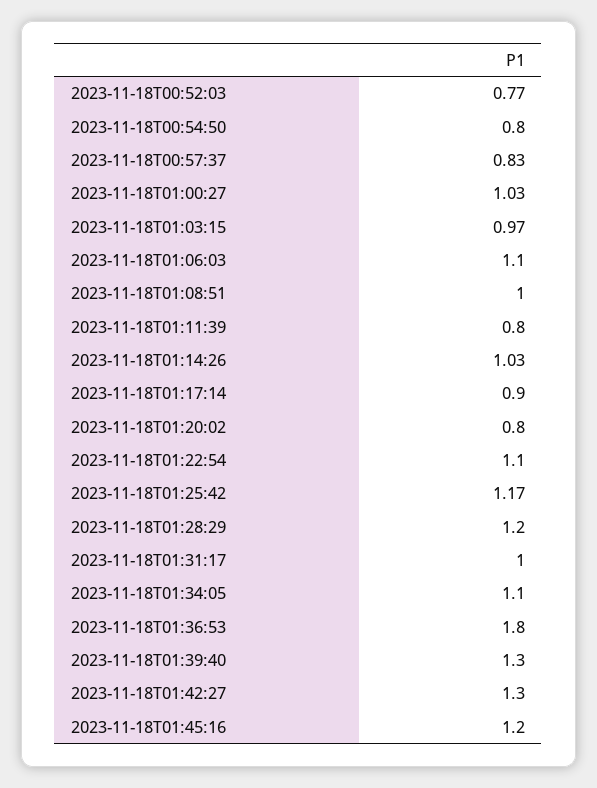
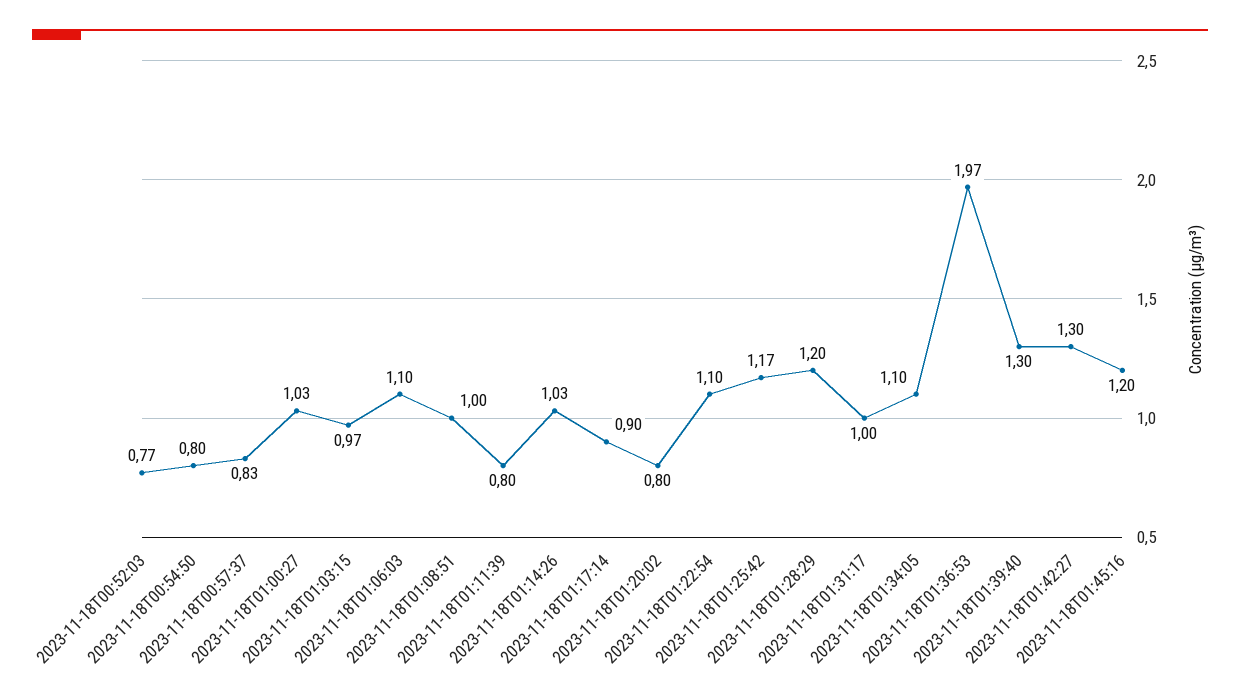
  {
    "2023-11-18T00:52:03": 0.77,
    "2023-11-18T00:54:50": 0.8,
    "2023-11-18T00:57:37": 0.83,
    "2023-11-18T01:00:27": 1.03,
    "2023-11-18T01:03:15": 0.97,
    "2023-11-18T01:06:03": 1.1,
    "2023-11-18T01:08:51": 1,
    "2023-11-18T01:11:39": 0.8,
    "2023-11-18T01:14:26": 1.03,
    "2023-11-18T01:17:14": 0.9,
    "2023-11-18T01:20:02": 0.8,
    "2023-11-18T01:22:54": 1.1,
    "2023-11-18T01:25:42": 1.17,
    "2023-11-18T01:28:29": 1.2,
    "2023-11-18T01:31:17": 1,
    "2023-11-18T01:34:05": 1.1,
-   "2023-11-18T01:36:53": 1.8,
+   "2023-11-18T01:36:53": 1.97,
    "2023-11-18T01:39:40": 1.3,
    "2023-11-18T01:42:27": 1.3,
    "2023-11-18T01:45:16": 1.2
  }

